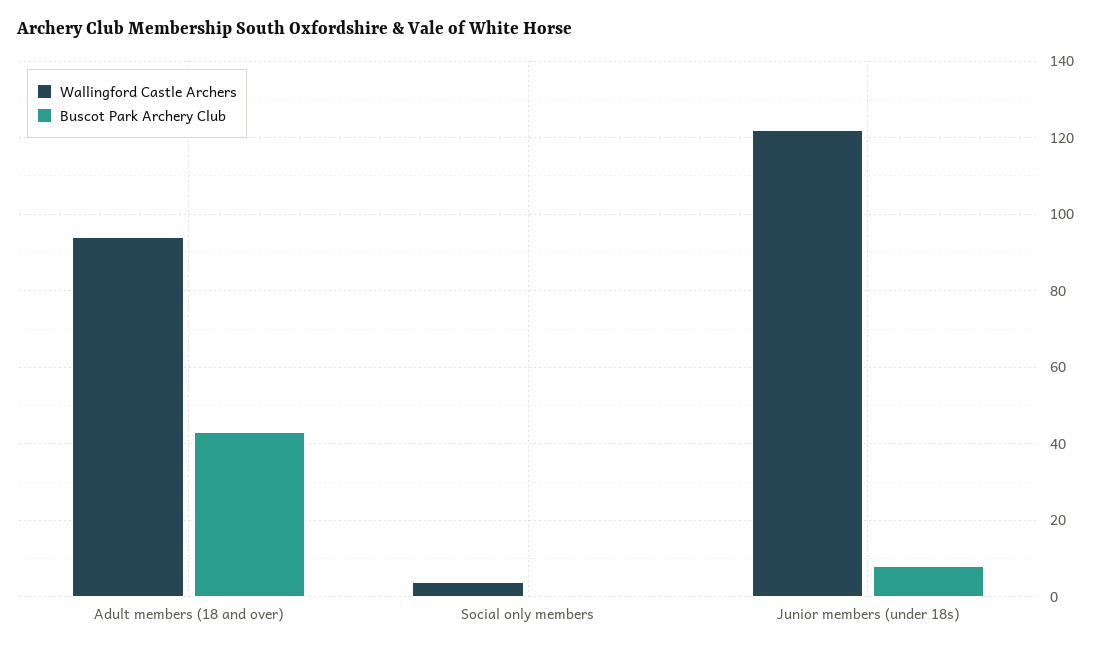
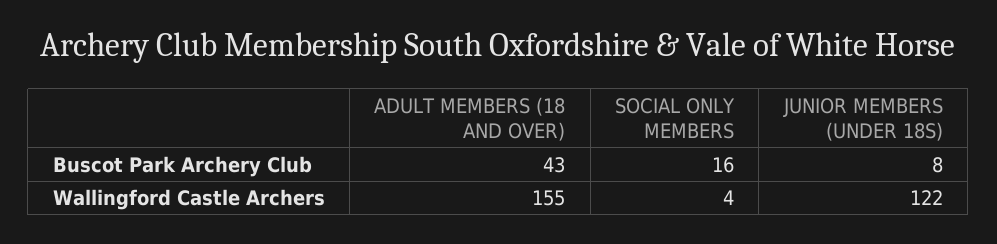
  {
    "Wallingford Castle Archers": {
-     "Adult members (18 and over)": 95,
+     "Adult members (18 and over)": 155,
      "Social only members": 4,
      "Junior members (under 18s)": 122
    },
    "Buscot Park Archery Club": {
      "Adult members (18 and over)": 43,
-     "Social only members": 0,
+     "Social only members": 16,
      "Junior members (under 18s)": 8
    }
  }

